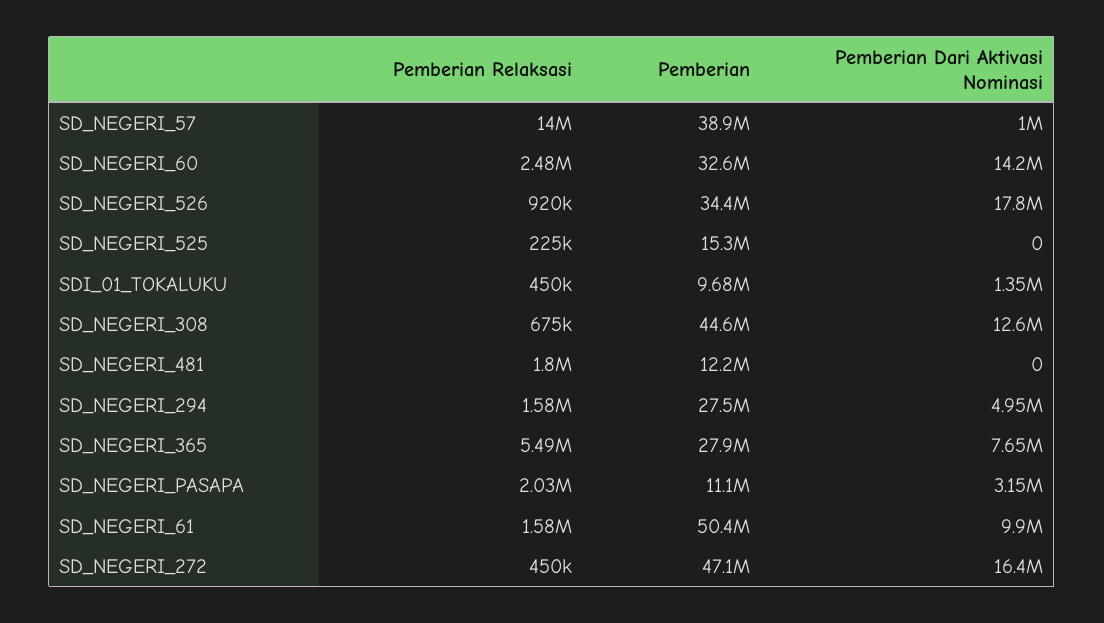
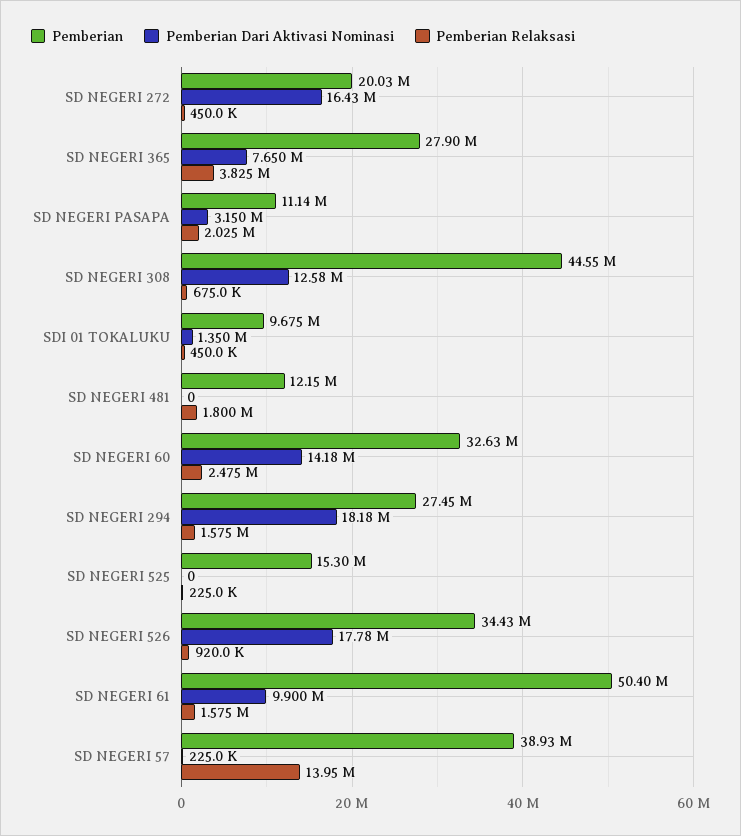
  {
    "Pemberian Relaksasi": {
      "SD_NEGERI_57": 13950000,
      "SD_NEGERI_60": 2475000,
      "SD_NEGERI_526": 920000,
      "SD_NEGERI_525": 225000,
      "SDI_01_TOKALUKU": 450000,
      "SD_NEGERI_308": 675000,
      "SD_NEGERI_481": 1800000,
      "SD_NEGERI_294": 1575000,
-     "SD_NEGERI_365": 5490000,
+     "SD_NEGERI_365": 3825000,
      "SD_NEGERI_PASAPA": 2025000,
      "SD_NEGERI_61": 1575000,
      "SD_NEGERI_272": 450000
    },
    "Pemberian": {
      "SD_NEGERI_57": 38930000,
      "SD_NEGERI_60": 32630000,
      "SD_NEGERI_526": 34430000,
      "SD_NEGERI_525": 15300000,
      "SDI_01_TOKALUKU": 9675000,
      "SD_NEGERI_308": 44550000,
      "SD_NEGERI_481": 12150000,
      "SD_NEGERI_294": 27450000,
      "SD_NEGERI_365": 27900000,
      "SD_NEGERI_PASAPA": 11140000,
      "SD_NEGERI_61": 50400000,
-     "SD_NEGERI_272": 47100000
+     "SD_NEGERI_272": 20030000
    },
    "Pemberian Dari Aktivasi Nominasi": {
-     "SD_NEGERI_57": 1000000,
+     "SD_NEGERI_57": 225000,
      "SD_NEGERI_60": 14180000,
      "SD_NEGERI_526": 17780000,
      "SD_NEGERI_525": 0,
      "SDI_01_TOKALUKU": 1350000,
      "SD_NEGERI_308": 12580000,
      "SD_NEGERI_481": 0,
-     "SD_NEGERI_294": 4950000,
+     "SD_NEGERI_294": 18180000,
      "SD_NEGERI_365": 7650000,
      "SD_NEGERI_PASAPA": 3150000,
      "SD_NEGERI_61": 9900000,
      "SD_NEGERI_272": 16430000
    }
  }

